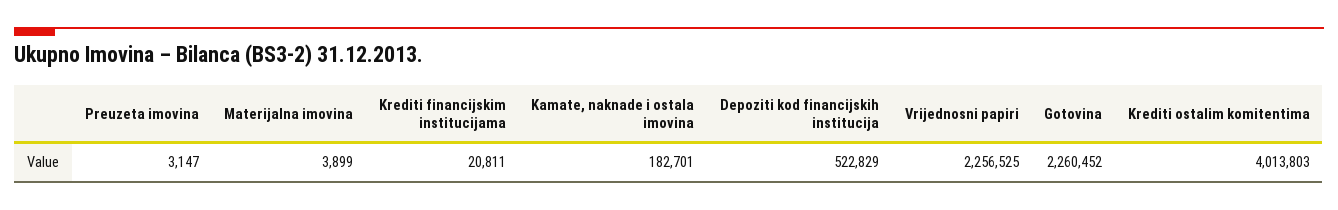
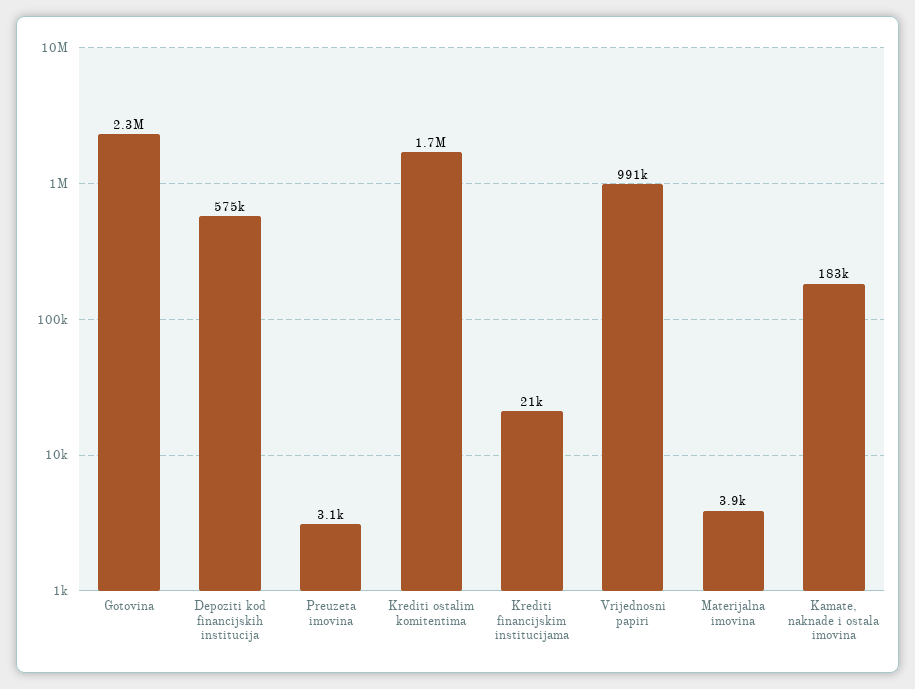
  {
    "Preuzeta imovina": 3147,
    "Materijalna imovina": 3899,
    "Krediti financijskim institucijama": 20811,
    "Kamate, naknade i ostala imovina": 182701,
-   "Depoziti kod financijskih institucija": 522829,
+   "Depoziti kod financijskih institucija": 575000,
-   "Vrijednosni papiri": 2256525,
+   "Vrijednosni papiri": 991000,
    "Gotovina": 2260452,
-   "Krediti ostalim komitentima": 4013803
+   "Krediti ostalim komitentima": 1700000
  }

